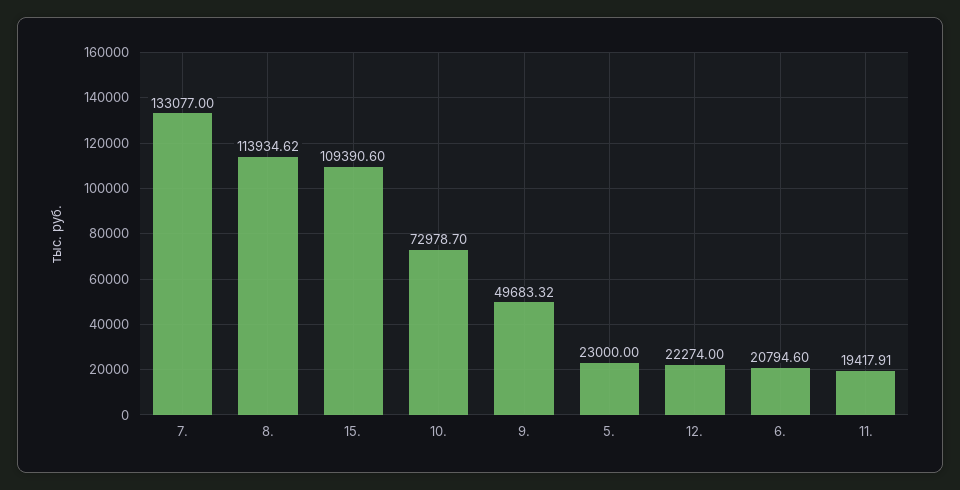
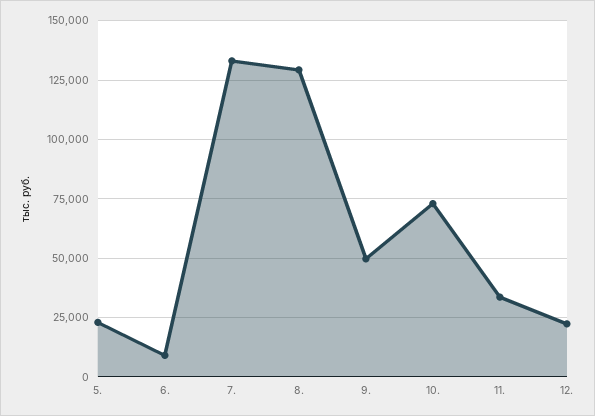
  {
    "7.": 133077,
-   "8.": 113934.62,
+   "8.": 130000,
-   "15.": 109390.6,
    "10.": 72978.7,
    "9.": 49683.32,
    "5.": 23000,
    "12.": 22274,
-   "6.": 20794.6,
+   "6.": 10000,
-   "11.": 19417.91
+   "11.": 35000
  }

